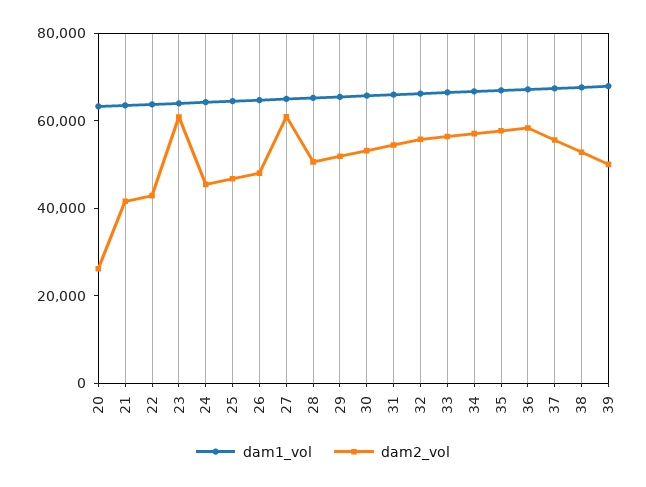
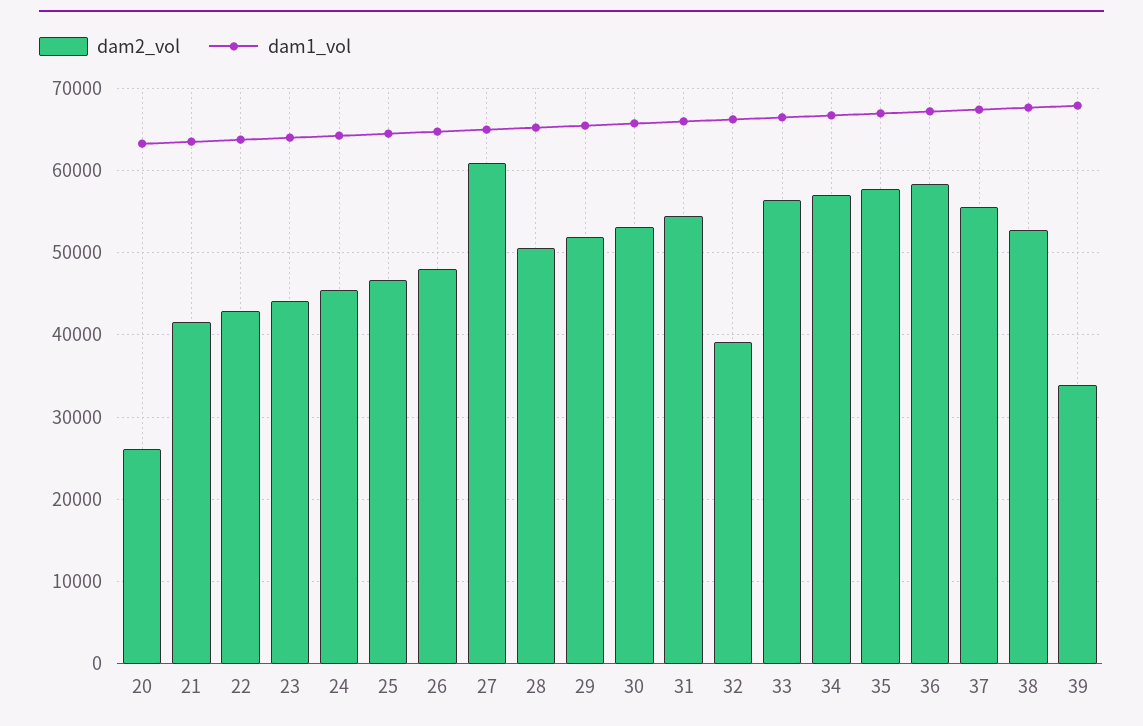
  {
    "dam1_vol": {
      "20": 63000,
      "21": 63000,
      "22": 64000,
      "23": 64000,
      "24": 64000,
      "25": 64000,
      "26": 65000,
      "27": 65000,
      "28": 65000,
      "29": 65000,
      "30": 66000,
      "31": 66000,
      "32": 66000,
      "33": 66000,
      "34": 67000,
      "35": 67000,
      "36": 67000,
      "37": 67000,
      "38": 68000,
      "39": 68000
    },
    "dam2_vol": {
      "20": 26000,
      "21": 42000,
      "22": 43000,
-     "23": 60000,
+     "23": 44000,
      "24": 45000,
      "25": 47000,
      "26": 48000,
      "27": 61000,
      "28": 51000,
      "29": 52000,
      "30": 53000,
      "31": 54000,
-     "32": 55000,
+     "32": 39000,
      "33": 56000,
      "34": 57000,
      "35": 58000,
      "36": 58000,
      "37": 56000,
      "38": 53000,
-     "39": 50000
+     "39": 34000
    }
  }

